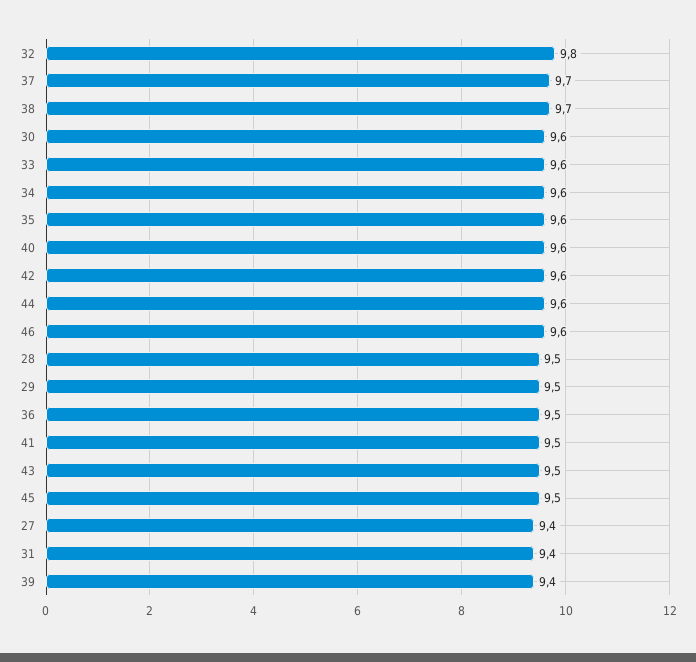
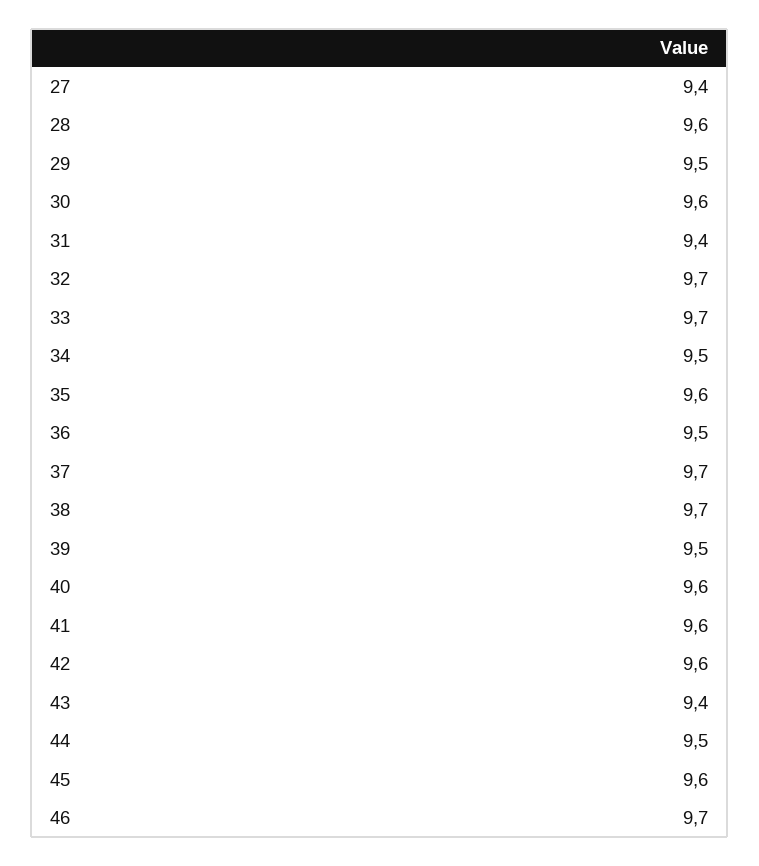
  {
-   "32": 9.8,
+   "32": 9.7,
    "37": 9.7,
    "38": 9.7,
    "30": 9.6,
-   "33": 9.6,
+   "33": 9.7,
-   "34": 9.6,
+   "34": 9.5,
    "35": 9.6,
    "40": 9.6,
    "42": 9.6,
-   "44": 9.6,
+   "44": 9.5,
-   "46": 9.6,
+   "46": 9.7,
-   "28": 9.5,
+   "28": 9.6,
    "29": 9.5,
    "36": 9.5,
-   "41": 9.5,
+   "41": 9.6,
-   "43": 9.5,
+   "43": 9.4,
-   "45": 9.5,
+   "45": 9.6,
    "27": 9.4,
    "31": 9.4,
-   "39": 9.4
+   "39": 9.5
  }

